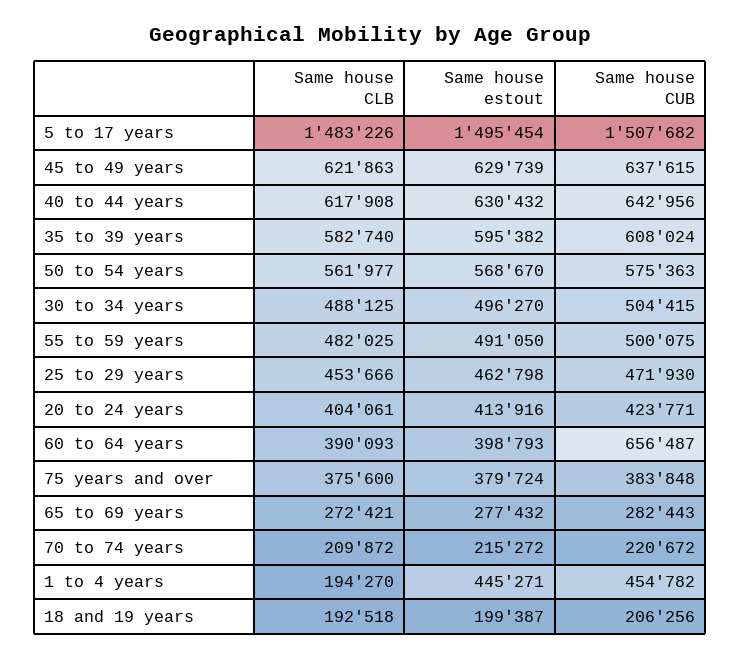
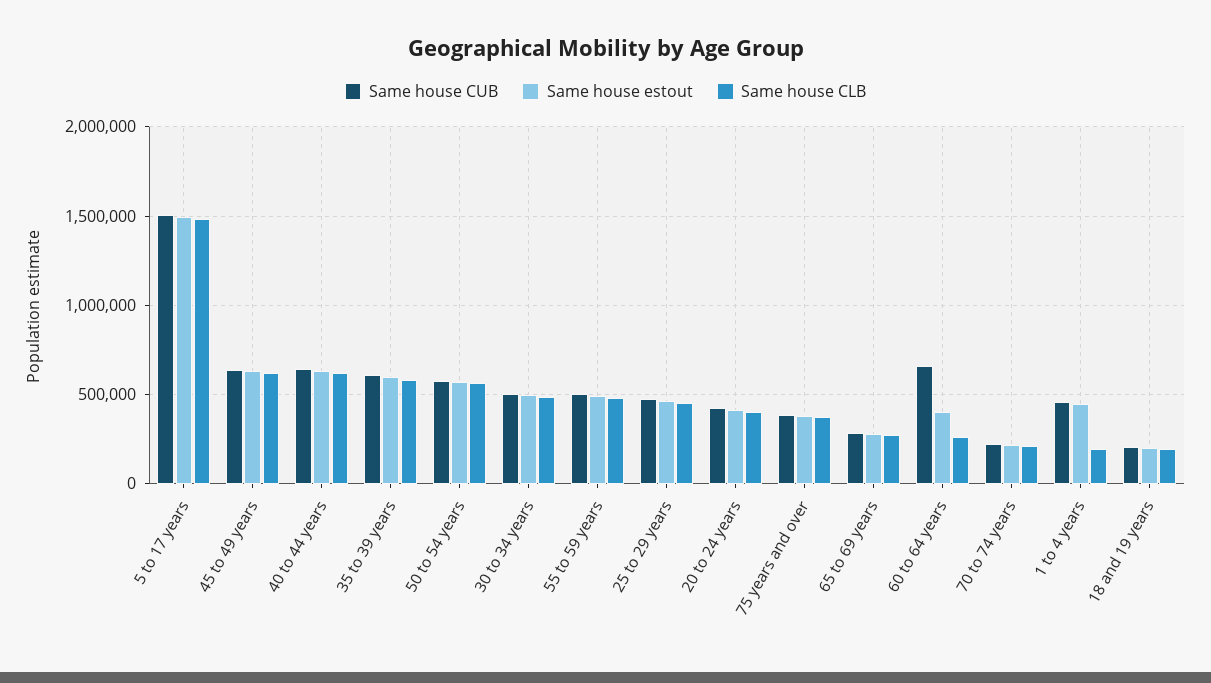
  {
    "Same house CLB": {
      "5 to 17 years": 1483226,
      "45 to 49 years": 621863,
      "40 to 44 years": 617908,
      "35 to 39 years": 582740,
      "50 to 54 years": 561977,
      "30 to 34 years": 488125,
      "55 to 59 years": 482025,
      "25 to 29 years": 453666,
      "20 to 24 years": 404061,
-     "60 to 64 years": 390093,
+     "60 to 64 years": 250000,
      "75 years and over": 375600,
      "65 to 69 years": 272421,
      "70 to 74 years": 209872,
      "1 to 4 years": 194270,
      "18 and 19 years": 192518
    },
    "Same house estout": {
      "5 to 17 years": 1495454,
      "45 to 49 years": 629739,
      "40 to 44 years": 630432,
      "35 to 39 years": 595382,
      "50 to 54 years": 568670,
      "30 to 34 years": 496270,
      "55 to 59 years": 491050,
      "25 to 29 years": 462798,
      "20 to 24 years": 413916,
      "60 to 64 years": 398793,
      "75 years and over": 379724,
      "65 to 69 years": 277432,
      "70 to 74 years": 215272,
      "1 to 4 years": 445271,
      "18 and 19 years": 199387
    },
    "Same house CUB": {
      "5 to 17 years": 1507682,
      "45 to 49 years": 637615,
      "40 to 44 years": 642956,
      "35 to 39 years": 608024,
      "50 to 54 years": 575363,
      "30 to 34 years": 504415,
      "55 to 59 years": 500075,
      "25 to 29 years": 471930,
      "20 to 24 years": 423771,
      "60 to 64 years": 656487,
      "75 years and over": 383848,
      "65 to 69 years": 282443,
      "70 to 74 years": 220672,
      "1 to 4 years": 454782,
      "18 and 19 years": 206256
    }
  }

